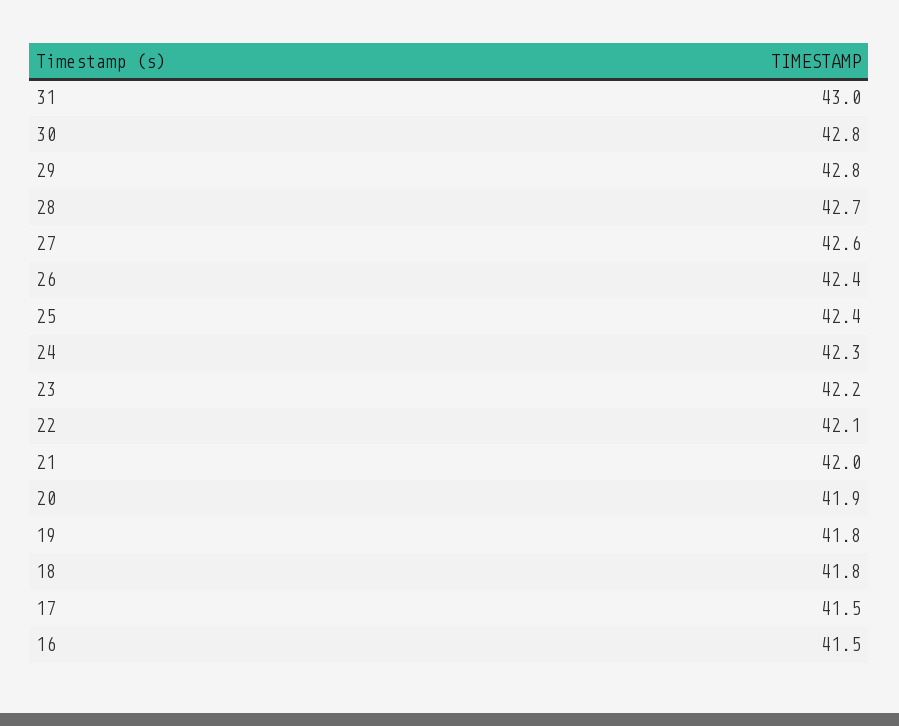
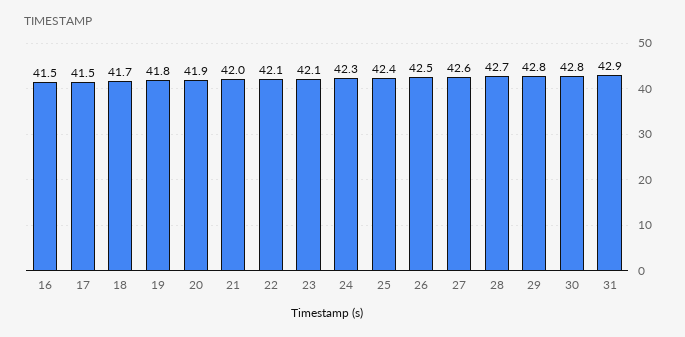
  {
-   "31": 43,
+   "31": 42.9,
    "30": 42.8,
    "29": 42.8,
    "28": 42.7,
    "27": 42.6,
-   "26": 42.4,
+   "26": 42.5,
    "25": 42.4,
    "24": 42.3,
-   "23": 42.2,
+   "23": 42.1,
    "22": 42.1,
    "21": 42,
    "20": 41.9,
    "19": 41.8,
-   "18": 41.8,
+   "18": 41.7,
    "17": 41.5,
    "16": 41.5
  }

